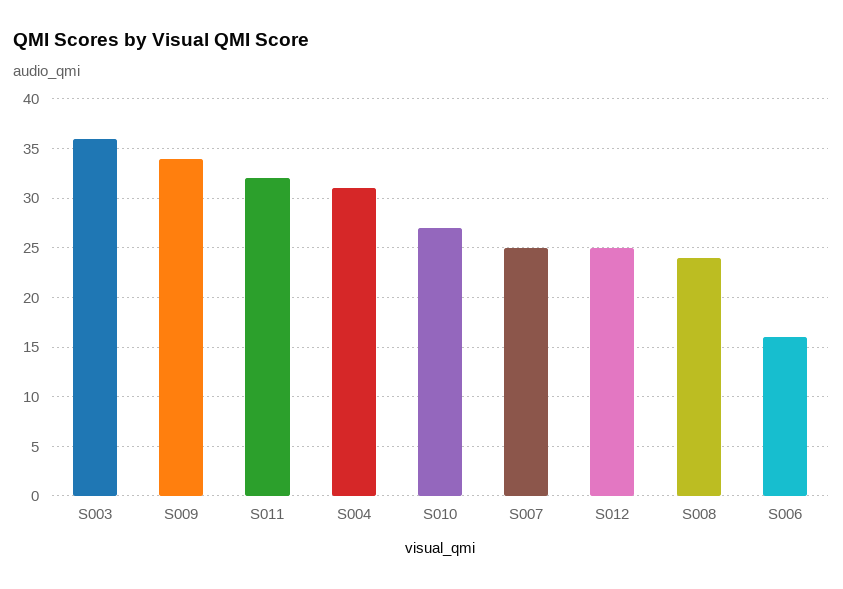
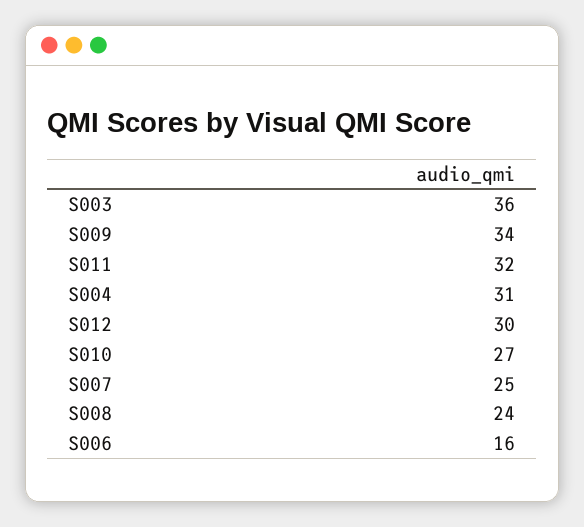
  {
    "S003": 36,
    "S009": 34,
    "S011": 32,
    "S004": 31,
    "S010": 27,
    "S007": 25,
-   "S012": 25,
+   "S012": 30,
    "S008": 24,
    "S006": 16
  }

